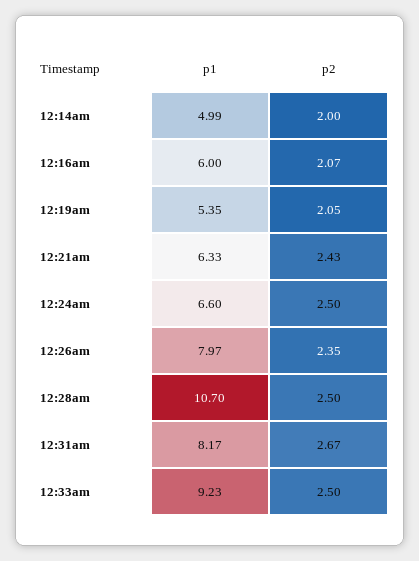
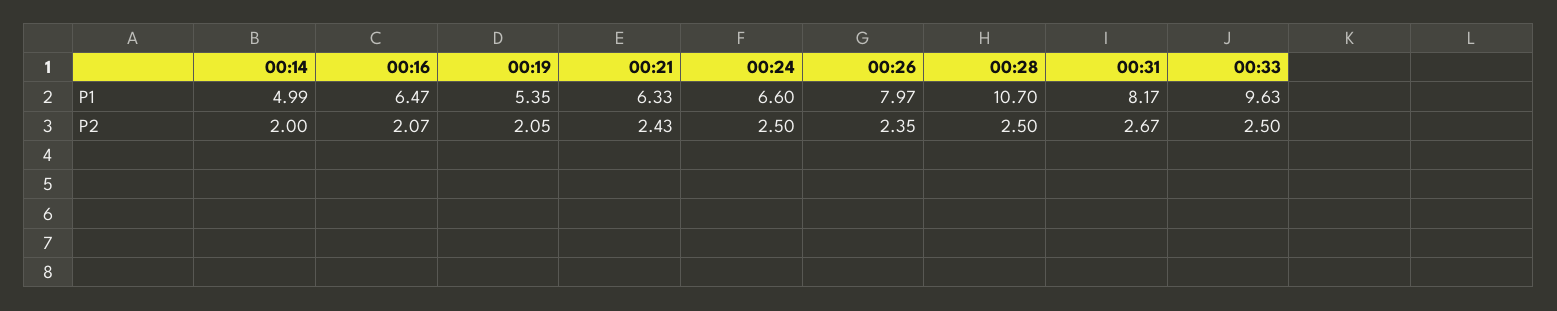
  {
    "p1": {
      "12:14am": 4.99,
-     "12:16am": 6,
+     "12:16am": 6.47,
      "12:19am": 5.35,
      "12:21am": 6.33,
      "12:24am": 6.6,
      "12:26am": 7.97,
      "12:28am": 10.7,
      "12:31am": 8.17,
-     "12:33am": 9.23
+     "12:33am": 9.63
    },
    "p2": {
      "12:14am": 2,
      "12:16am": 2.07,
      "12:19am": 2.05,
      "12:21am": 2.43,
      "12:24am": 2.5,
      "12:26am": 2.35,
      "12:28am": 2.5,
      "12:31am": 2.67,
      "12:33am": 2.5
    }
  }

